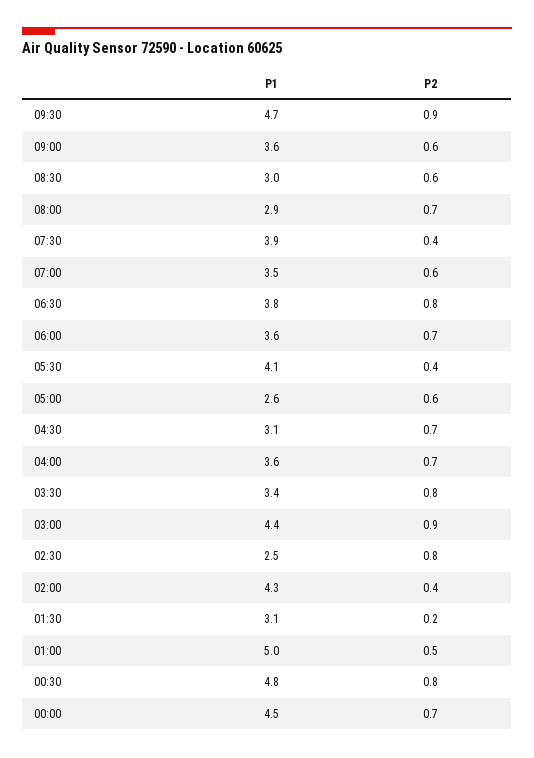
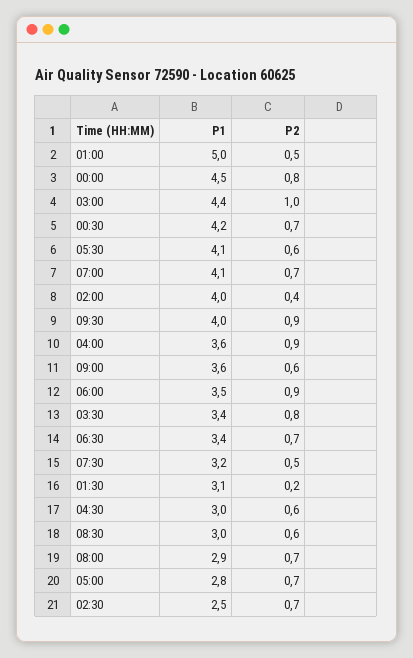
  {
    "P1": {
-     "09:30": 4.7,
+     "09:30": 4,
      "09:00": 3.6,
      "08:30": 3,
      "08:00": 2.9,
-     "07:30": 3.9,
+     "07:30": 3.2,
-     "07:00": 3.5,
+     "07:00": 4.1,
-     "06:30": 3.8,
+     "06:30": 3.4,
-     "06:00": 3.6,
+     "06:00": 3.5,
      "05:30": 4.1,
-     "05:00": 2.6,
+     "05:00": 2.8,
-     "04:30": 3.1,
+     "04:30": 3,
      "04:00": 3.6,
      "03:30": 3.4,
      "03:00": 4.4,
      "02:30": 2.5,
-     "02:00": 4.3,
+     "02:00": 4,
      "01:30": 3.1,
      "01:00": 5,
-     "00:30": 4.8,
+     "00:30": 4.2,
      "00:00": 4.5
    },
    "P2": {
      "09:30": 0.9,
      "09:00": 0.6,
      "08:30": 0.6,
      "08:00": 0.7,
-     "07:30": 0.4,
+     "07:30": 0.5,
-     "07:00": 0.6,
+     "07:00": 0.7,
-     "06:30": 0.8,
+     "06:30": 0.7,
-     "06:00": 0.7,
+     "06:00": 0.9,
-     "05:30": 0.4,
+     "05:30": 0.6,
-     "05:00": 0.6,
+     "05:00": 0.7,
-     "04:30": 0.7,
+     "04:30": 0.6,
-     "04:00": 0.7,
+     "04:00": 0.9,
      "03:30": 0.8,
-     "03:00": 0.9,
+     "03:00": 1,
-     "02:30": 0.8,
+     "02:30": 0.7,
      "02:00": 0.4,
      "01:30": 0.2,
      "01:00": 0.5,
-     "00:30": 0.8,
+     "00:30": 0.7,
-     "00:00": 0.7
+     "00:00": 0.8
    }
  }

